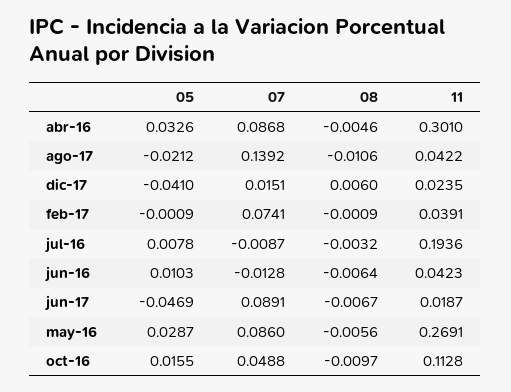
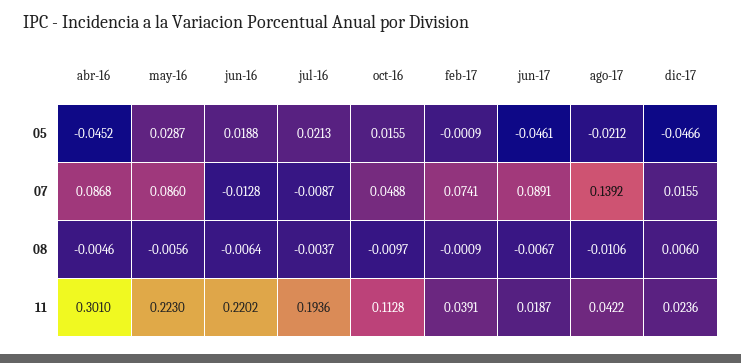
  {
    "05": {
-     "abr-16": 0.0326,
+     "abr-16": -0.0452,
      "ago-17": -0.0212,
-     "dic-17": -0.041,
+     "dic-17": -0.0466,
      "feb-17": -0.0009,
-     "jul-16": 0.0078,
+     "jul-16": 0.0213,
-     "jun-16": 0.0103,
+     "jun-16": 0.0188,
-     "jun-17": -0.0469,
+     "jun-17": -0.0461,
      "may-16": 0.0287,
      "oct-16": 0.0155
    },
    "07": {
      "abr-16": 0.0868,
      "ago-17": 0.1392,
-     "dic-17": 0.0151,
+     "dic-17": 0.0155,
      "feb-17": 0.0741,
      "jul-16": -0.0087,
      "jun-16": -0.0128,
      "jun-17": 0.0891,
      "may-16": 0.086,
      "oct-16": 0.0488
    },
    "08": {
      "abr-16": -0.0046,
      "ago-17": -0.0106,
      "dic-17": 0.006,
      "feb-17": -0.0009,
-     "jul-16": -0.0032,
+     "jul-16": -0.0037,
      "jun-16": -0.0064,
      "jun-17": -0.0067,
      "may-16": -0.0056,
      "oct-16": -0.0097
    },
    "11": {
      "abr-16": 0.301,
      "ago-17": 0.0422,
-     "dic-17": 0.0235,
+     "dic-17": 0.0236,
      "feb-17": 0.0391,
      "jul-16": 0.1936,
-     "jun-16": 0.0423,
+     "jun-16": 0.2202,
      "jun-17": 0.0187,
-     "may-16": 0.2691,
+     "may-16": 0.223,
      "oct-16": 0.1128
    }
  }

